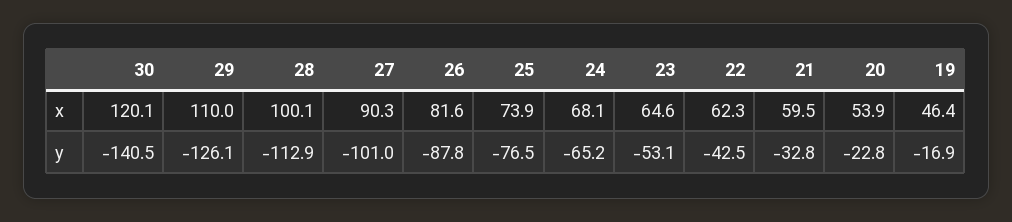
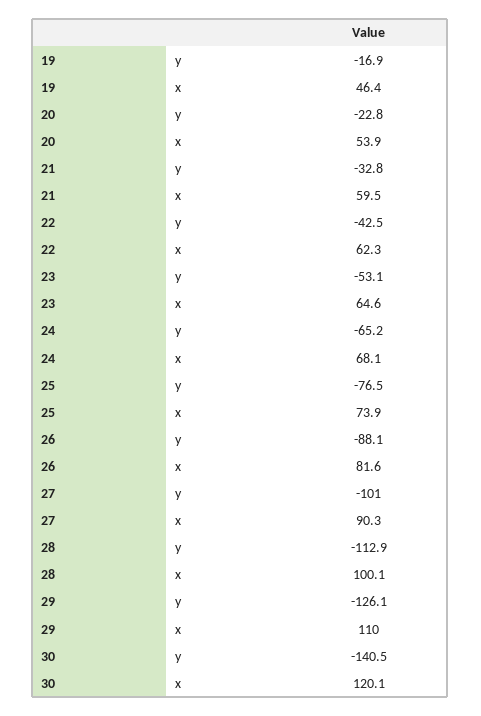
  {
    "30": {
      "x": 120.1,
      "y": -140.5
    },
    "29": {
      "x": 110,
      "y": -126.1
    },
    "28": {
      "x": 100.1,
      "y": -112.9
    },
    "27": {
      "x": 90.3,
      "y": -101
    },
    "26": {
      "x": 81.6,
-     "y": -87.8
+     "y": -88.1
    },
    "25": {
      "x": 73.9,
      "y": -76.5
    },
    "24": {
      "x": 68.1,
      "y": -65.2
    },
    "23": {
      "x": 64.6,
      "y": -53.1
    },
    "22": {
      "x": 62.3,
      "y": -42.5
    },
    "21": {
      "x": 59.5,
      "y": -32.8
    },
    "20": {
      "x": 53.9,
      "y": -22.8
    },
    "19": {
      "x": 46.4,
      "y": -16.9
    }
  }

